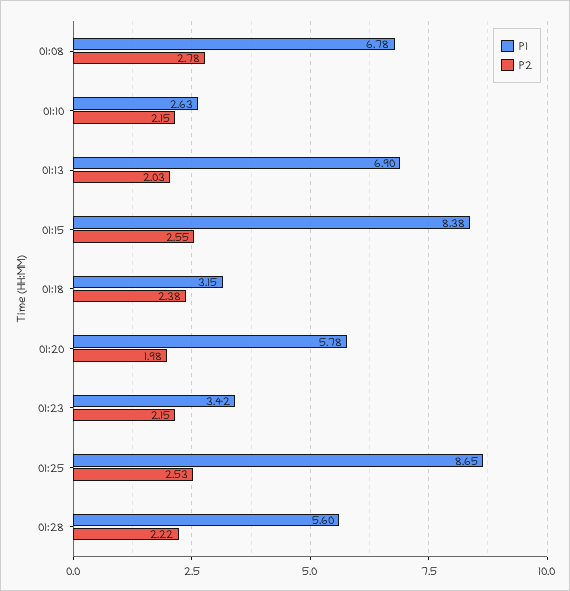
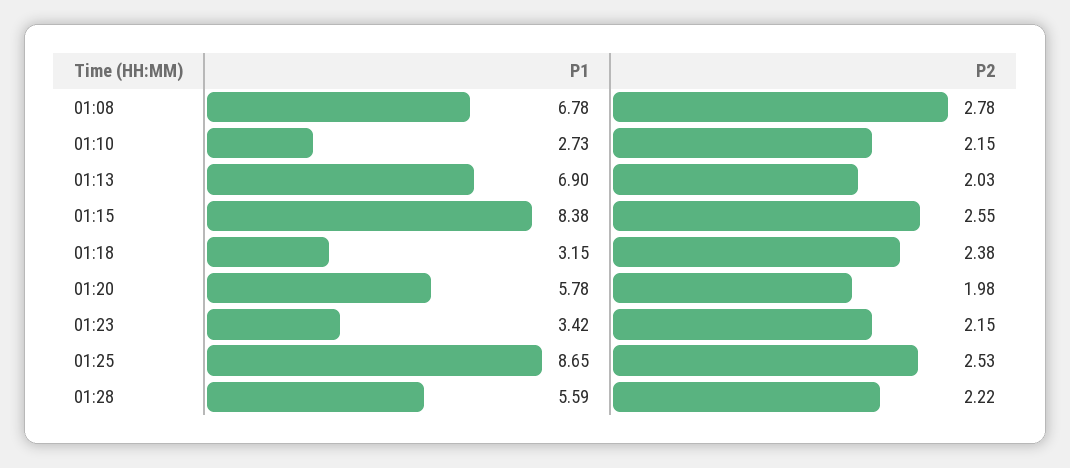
  {
    "P1": {
      "01:08": 6.78,
-     "01:10": 2.63,
+     "01:10": 2.73,
      "01:13": 6.9,
      "01:15": 8.38,
      "01:18": 3.15,
      "01:20": 5.78,
      "01:23": 3.42,
      "01:25": 8.65,
-     "01:28": 5.6
+     "01:28": 5.59
    },
    "P2": {
      "01:08": 2.78,
      "01:10": 2.15,
      "01:13": 2.03,
      "01:15": 2.55,
      "01:18": 2.38,
      "01:20": 1.98,
      "01:23": 2.15,
      "01:25": 2.53,
      "01:28": 2.22
    }
  }

